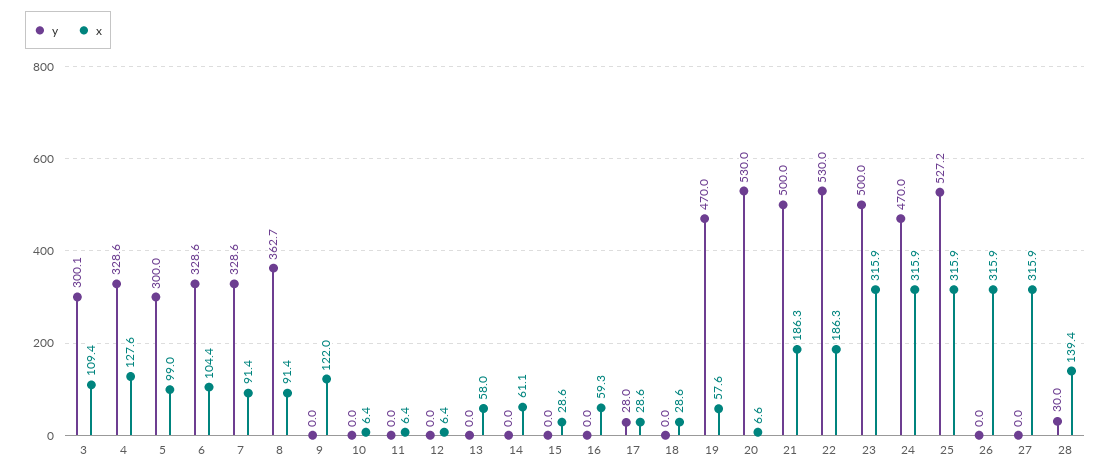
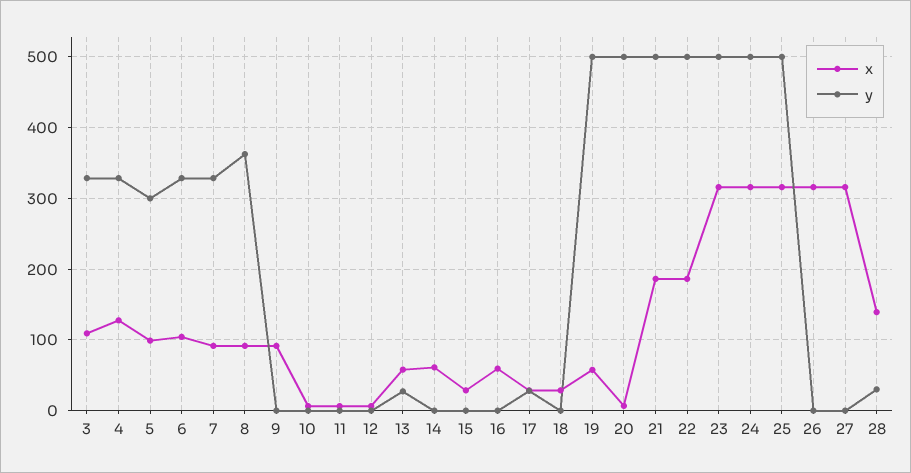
  {
    "y": {
-     "3": 300.1,
+     "3": 330,
      "4": 328.6,
      "5": 300,
      "6": 328.6,
      "7": 328.6,
      "8": 362.7,
      "9": 0,
      "10": 0,
      "11": 0,
      "12": 0,
-     "13": 0,
+     "13": 30,
      "14": 0,
      "15": 0,
      "16": 0,
      "17": 28,
      "18": 0,
-     "19": 470,
+     "19": 500,
-     "20": 530,
+     "20": 500,
      "21": 500,
-     "22": 530,
+     "22": 500,
      "23": 500,
-     "24": 470,
+     "24": 500,
-     "25": 527.2,
+     "25": 500,
      "26": 0,
      "27": 0,
      "28": 30
    },
    "x": {
      "3": 109.4,
      "4": 127.6,
      "5": 99,
      "6": 104.4,
      "7": 91.4,
      "8": 91.4,
-     "9": 122,
+     "9": 90,
      "10": 6.4,
      "11": 6.4,
      "12": 6.4,
      "13": 58,
      "14": 61.1,
      "15": 28.6,
      "16": 59.3,
      "17": 28.6,
      "18": 28.6,
      "19": 57.6,
      "20": 6.6,
      "21": 186.3,
      "22": 186.3,
      "23": 315.9,
      "24": 315.9,
      "25": 315.9,
      "26": 315.9,
      "27": 315.9,
      "28": 139.4
    }
  }

